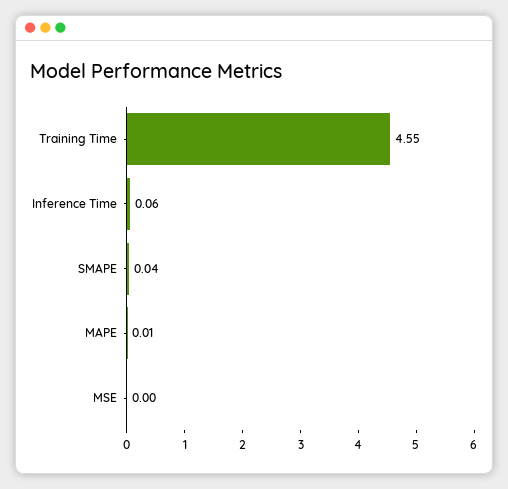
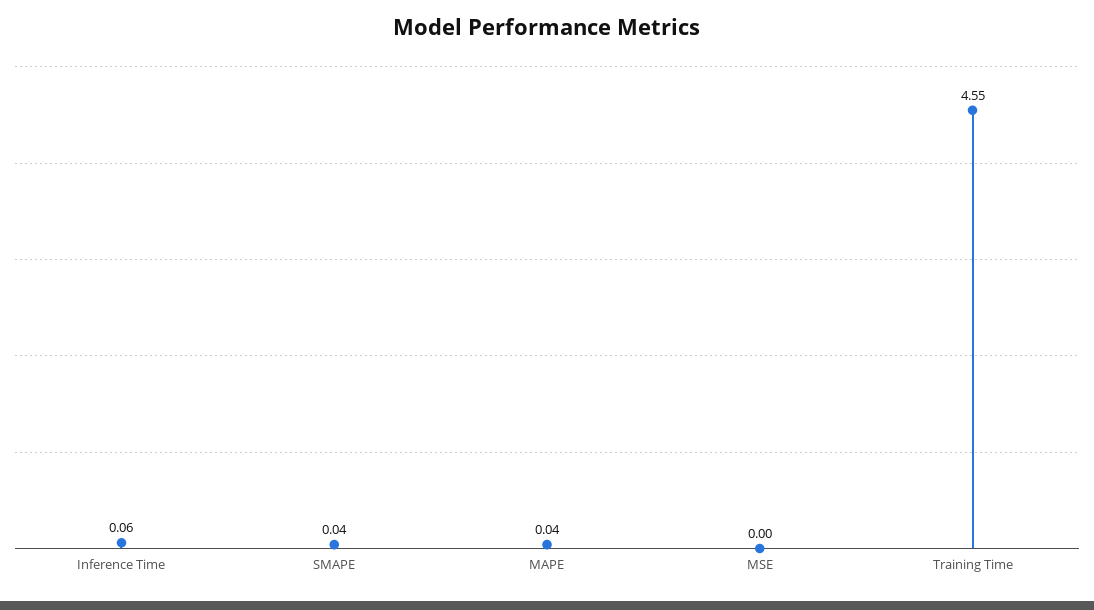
  {
    "Training Time": 4.55,
    "Inference Time": 0.06,
    "SMAPE": 0.04,
-   "MAPE": 0.01,
+   "MAPE": 0.04,
    "MSE": 0
  }

